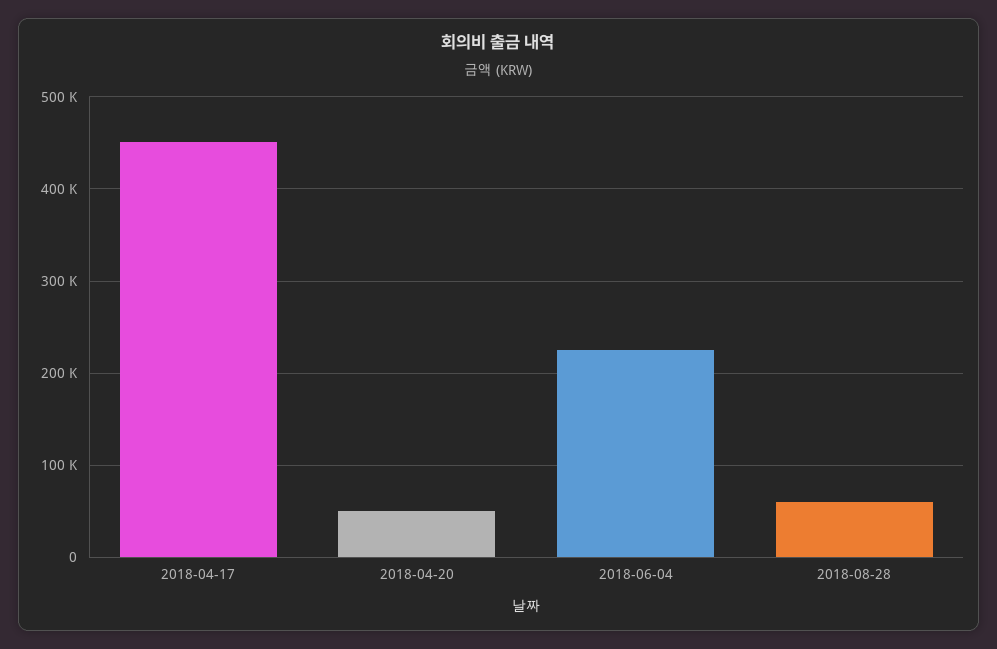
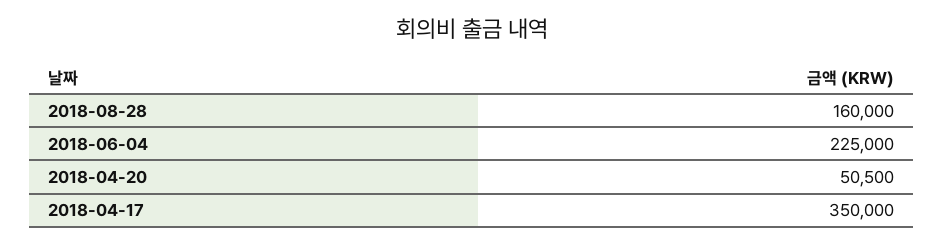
  {
-   "2018-04-17": 450000,
+   "2018-04-17": 350000,
    "2018-04-20": 50500,
    "2018-06-04": 225000,
-   "2018-08-28": 60000
+   "2018-08-28": 160000
  }

